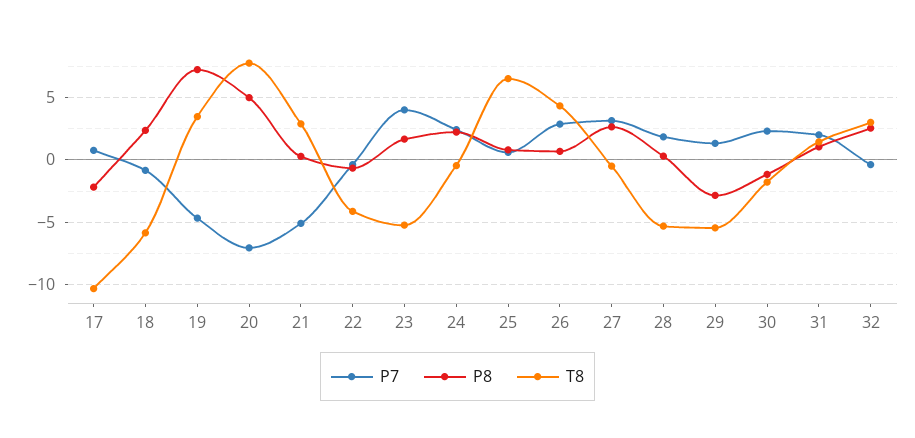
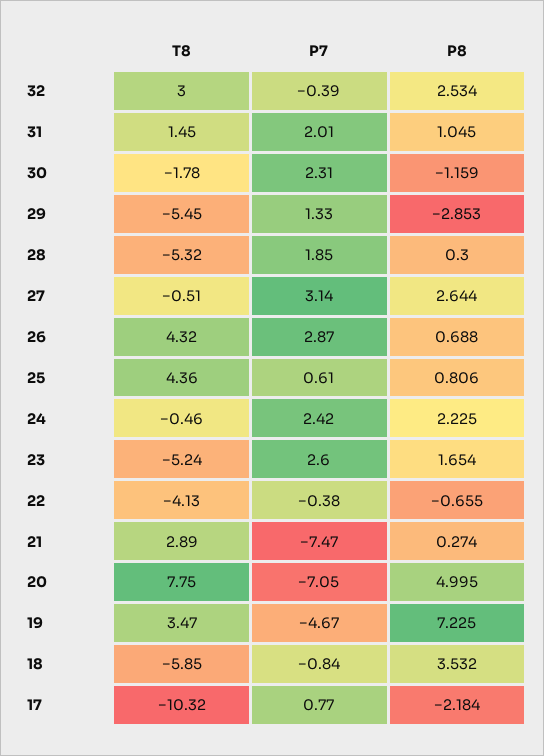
  {
    "P7": {
      "17": 0.77,
      "18": -0.84,
      "19": -4.67,
      "20": -7.05,
-     "21": -5,
+     "21": -7.47,
      "22": -0.38,
-     "23": 4,
+     "23": 2.6,
      "24": 2.42,
      "25": 0.61,
      "26": 2.87,
      "27": 3.14,
      "28": 1.85,
      "29": 1.33,
      "30": 2.31,
      "31": 2.01,
      "32": -0.39
    },
    "P8": {
      "17": -2.184,
-     "18": 2.5,
+     "18": 3.532,
      "19": 7.225,
      "20": 4.995,
      "21": 0.274,
      "22": -0.655,
      "23": 1.654,
      "24": 2.225,
      "25": 0.806,
      "26": 0.688,
      "27": 2.644,
      "28": 0.3,
      "29": -2.853,
      "30": -1.159,
      "31": 1.045,
      "32": 2.534
    },
    "T8": {
      "17": -10.32,
      "18": -5.85,
      "19": 3.47,
      "20": 7.75,
      "21": 2.89,
      "22": -4.13,
      "23": -5.24,
      "24": -0.46,
-     "25": 6.5,
+     "25": 4.36,
      "26": 4.32,
      "27": -0.51,
      "28": -5.32,
      "29": -5.45,
      "30": -1.78,
      "31": 1.45,
      "32": 3
    }
  }

